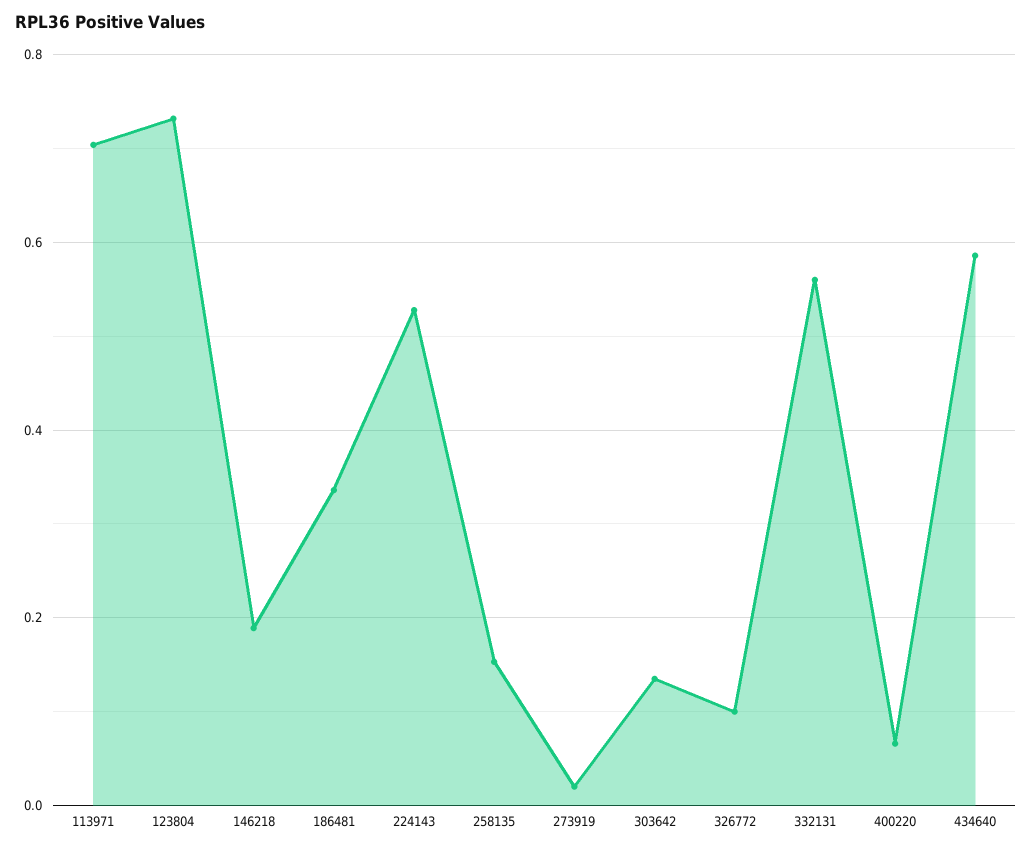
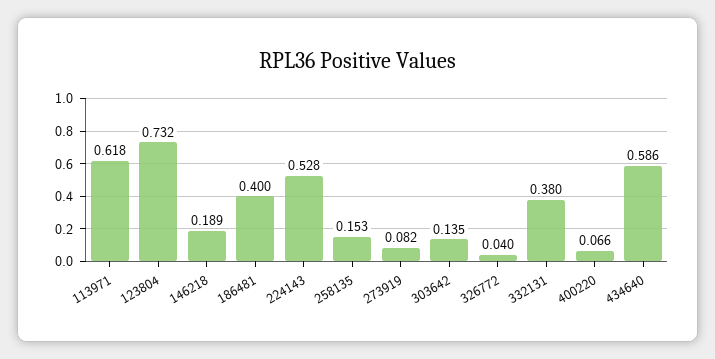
  {
-   "113971": 0.7,
+   "113971": 0.618,
    "123804": 0.732,
    "146218": 0.189,
-   "186481": 0.34,
+   "186481": 0.4,
    "224143": 0.528,
    "258135": 0.153,
-   "273919": 0.02,
+   "273919": 0.082,
    "303642": 0.135,
-   "326772": 0.1,
+   "326772": 0.04,
-   "332131": 0.56,
+   "332131": 0.38,
    "400220": 0.066,
    "434640": 0.586
  }

